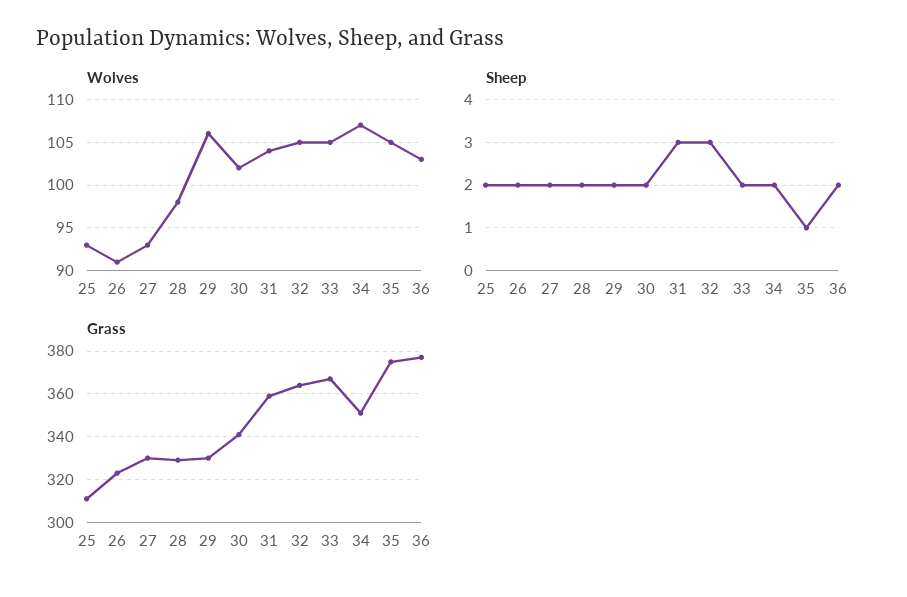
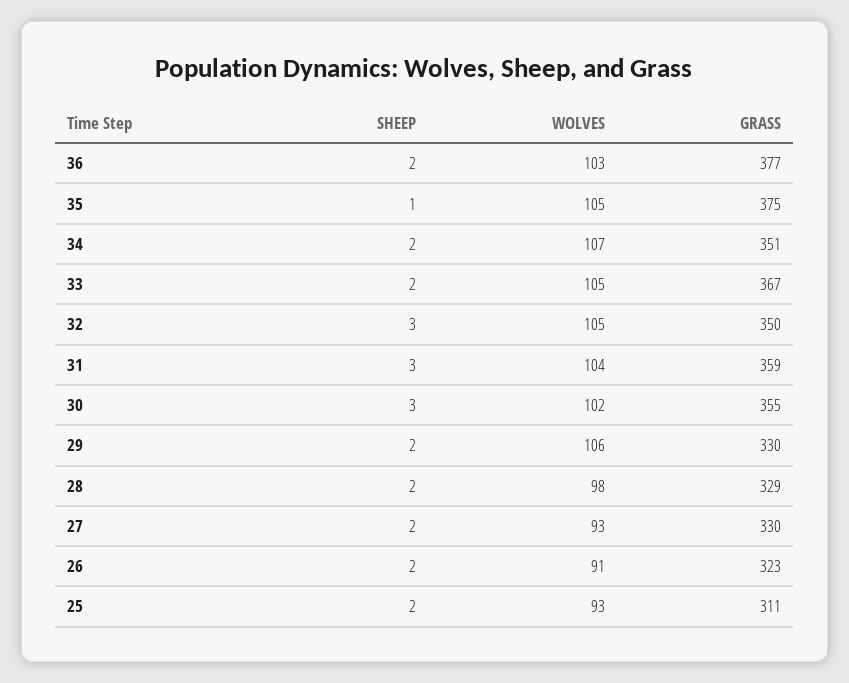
  {
    "Wolves": {
      "25": 93,
      "26": 91,
      "27": 93,
      "28": 98,
      "29": 106,
      "30": 102,
      "31": 104,
      "32": 105,
      "33": 105,
      "34": 107,
      "35": 105,
      "36": 103
    },
    "Sheep": {
      "25": 2,
      "26": 2,
      "27": 2,
      "28": 2,
      "29": 2,
-     "30": 2,
+     "30": 3,
      "31": 3,
      "32": 3,
      "33": 2,
      "34": 2,
      "35": 1,
      "36": 2
    },
    "Grass": {
      "25": 311,
      "26": 323,
      "27": 330,
      "28": 329,
      "29": 330,
-     "30": 340,
+     "30": 355,
      "31": 359,
-     "32": 365,
+     "32": 350,
      "33": 367,
      "34": 351,
      "35": 375,
      "36": 377
    }
  }

